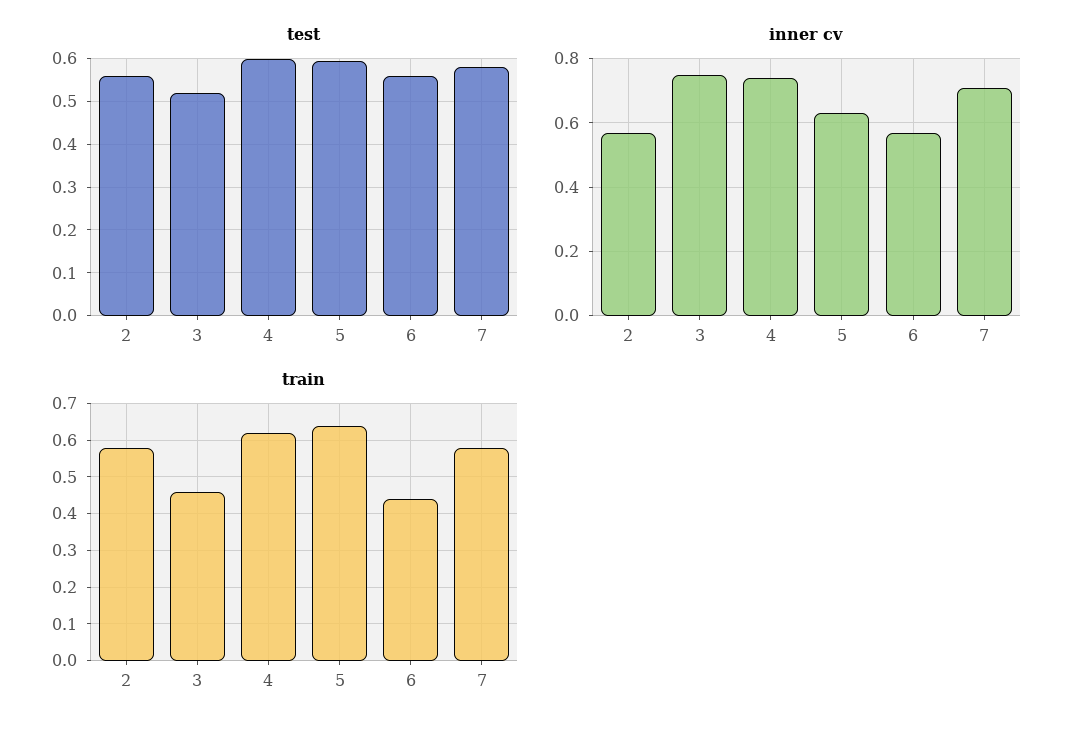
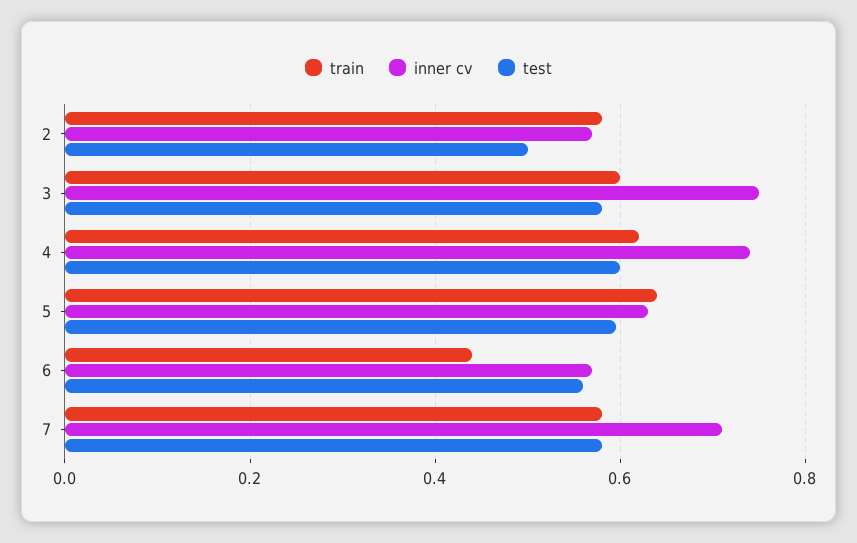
  {
    "test": {
-     "2": 0.56,
+     "2": 0.5,
-     "3": 0.52,
+     "3": 0.58,
      "4": 0.6,
      "5": 0.6,
      "6": 0.56,
      "7": 0.58
    },
    "inner cv": {
      "2": 0.58,
      "3": 0.76,
      "4": 0.74,
      "5": 0.64,
      "6": 0.58,
      "7": 0.72
    },
    "train": {
      "2": 0.58,
-     "3": 0.45,
+     "3": 0.6,
      "4": 0.62,
      "5": 0.64,
      "6": 0.44,
      "7": 0.58
    }
  }

